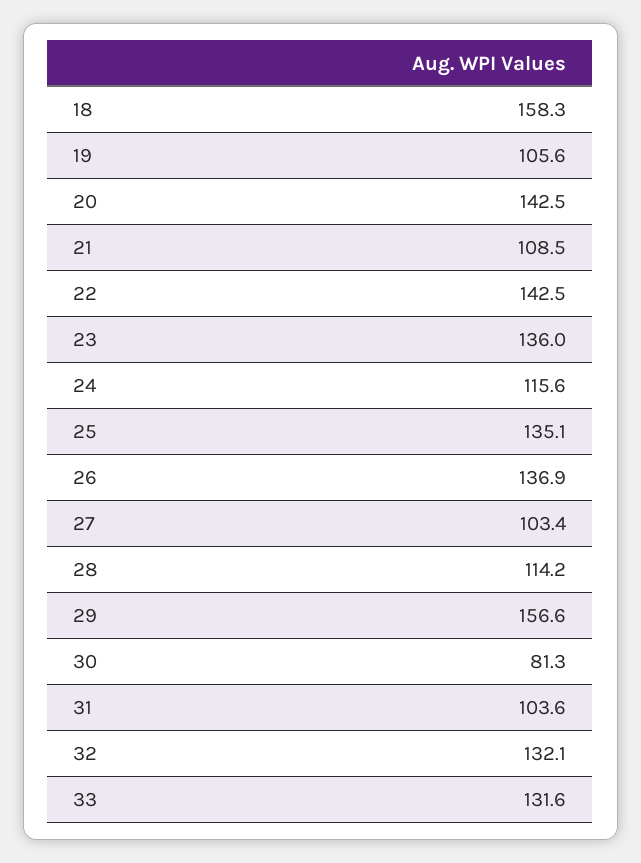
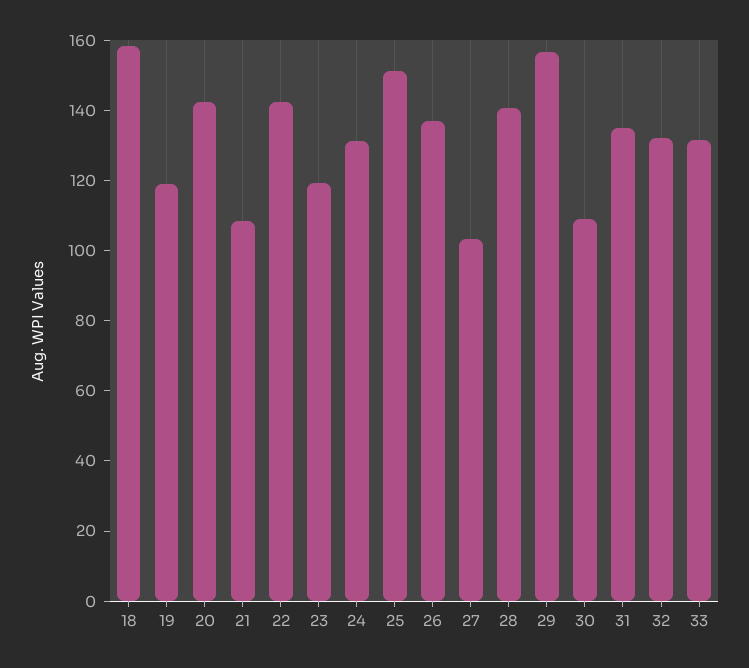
  {
    "18": 158.3,
-   "19": 105.6,
+   "19": 120,
    "20": 142.5,
    "21": 108.5,
    "22": 142.5,
-   "23": 136,
+   "23": 120,
-   "24": 115.6,
+   "24": 130,
-   "25": 135.1,
+   "25": 150,
    "26": 136.9,
    "27": 103.4,
-   "28": 114.2,
+   "28": 140,
    "29": 156.6,
-   "30": 81.3,
+   "30": 110,
-   "31": 103.6,
+   "31": 135,
    "32": 132.1,
    "33": 131.6
  }

